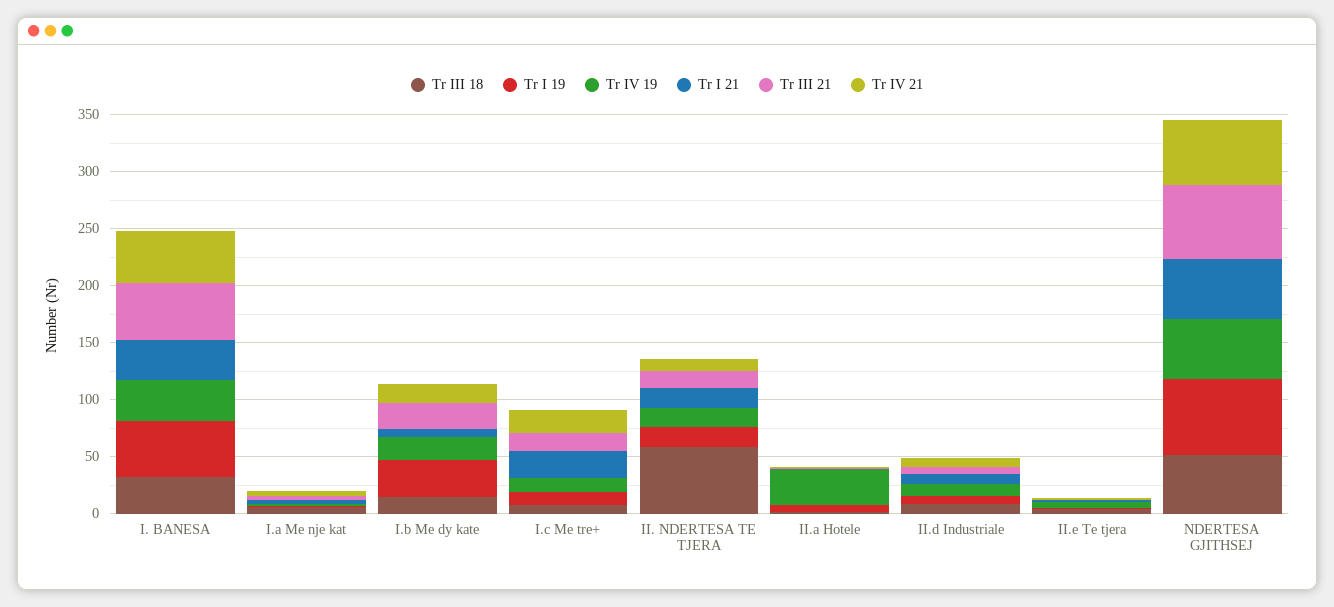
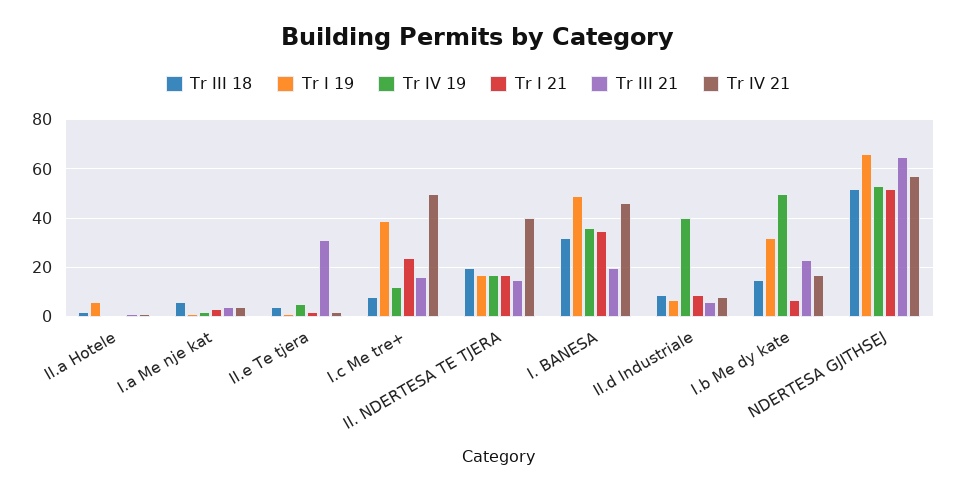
  {
    "Tr III 18": {
      "I. BANESA": 30,
      "I.a Me nje kat": 5,
      "I.b Me dy kate": 15,
      "I.c Me tre+": 10,
-     "II. NDERTESA TE TJERA": 60,
+     "II. NDERTESA TE TJERA": 20,
      "II.a Hotele": 0,
      "II.d Industriale": 10,
      "II.e Te tjera": 5,
      "NDERTESA GJITHSEJ": 50
    },
    "Tr I 19": {
      "I. BANESA": 50,
      "I.a Me nje kat": 0,
      "I.b Me dy kate": 30,
-     "I.c Me tre+": 10,
+     "I.c Me tre+": 40,
      "II. NDERTESA TE TJERA": 15,
      "II.a Hotele": 5,
      "II.d Industriale": 5,
      "II.e Te tjera": 0,
      "NDERTESA GJITHSEJ": 65
    },
    "Tr IV 19": {
      "I. BANESA": 35,
      "I.a Me nje kat": 0,
-     "I.b Me dy kate": 20,
+     "I.b Me dy kate": 50,
      "I.c Me tre+": 10,
      "II. NDERTESA TE TJERA": 15,
-     "II.a Hotele": 30,
+     "II.a Hotele": 0,
-     "II.d Industriale": 10,
+     "II.d Industriale": 40,
      "II.e Te tjera": 5,
      "NDERTESA GJITHSEJ": 55
    },
    "Tr I 21": {
      "I. BANESA": 35,
      "I.a Me nje kat": 5,
      "I.b Me dy kate": 5,
      "I.c Me tre+": 25,
      "II. NDERTESA TE TJERA": 15,
      "II.a Hotele": 0,
      "II.d Industriale": 10,
      "II.e Te tjera": 0,
      "NDERTESA GJITHSEJ": 50
    },
    "Tr III 21": {
-     "I. BANESA": 50,
+     "I. BANESA": 20,
      "I.a Me nje kat": 5,
      "I.b Me dy kate": 25,
      "I.c Me tre+": 15,
      "II. NDERTESA TE TJERA": 15,
      "II.a Hotele": 0,
      "II.d Industriale": 5,
-     "II.e Te tjera": 0,
+     "II.e Te tjera": 30,
      "NDERTESA GJITHSEJ": 65
    },
    "Tr IV 21": {
      "I. BANESA": 45,
      "I.a Me nje kat": 5,
      "I.b Me dy kate": 15,
-     "I.c Me tre+": 20,
+     "I.c Me tre+": 50,
-     "II. NDERTESA TE TJERA": 10,
+     "II. NDERTESA TE TJERA": 40,
      "II.a Hotele": 0,
      "II.d Industriale": 10,
      "II.e Te tjera": 0,
      "NDERTESA GJITHSEJ": 55
    }
  }

